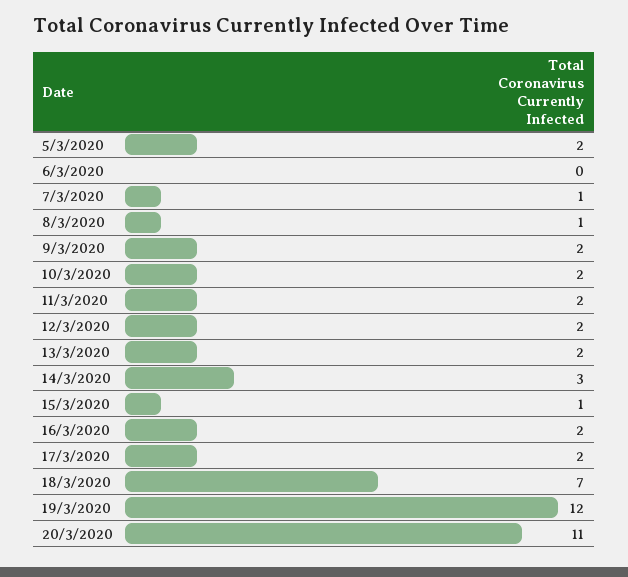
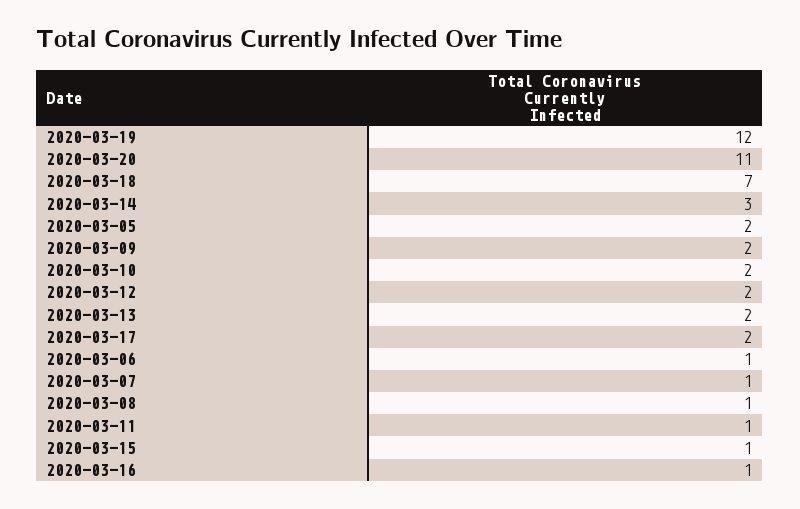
  {
    "5/3/2020": 2,
-   "6/3/2020": 0,
+   "6/3/2020": 1,
    "7/3/2020": 1,
    "8/3/2020": 1,
    "9/3/2020": 2,
    "10/3/2020": 2,
-   "11/3/2020": 2,
+   "11/3/2020": 1,
    "12/3/2020": 2,
    "13/3/2020": 2,
    "14/3/2020": 3,
    "15/3/2020": 1,
-   "16/3/2020": 2,
+   "16/3/2020": 1,
    "17/3/2020": 2,
    "18/3/2020": 7,
    "19/3/2020": 12,
    "20/3/2020": 11
  }

